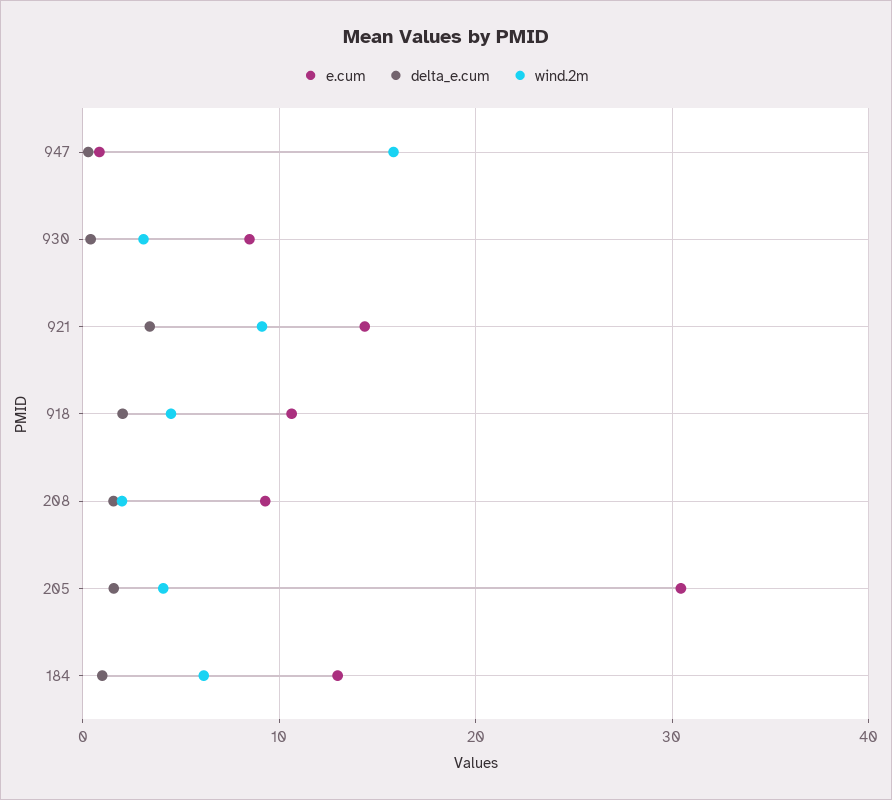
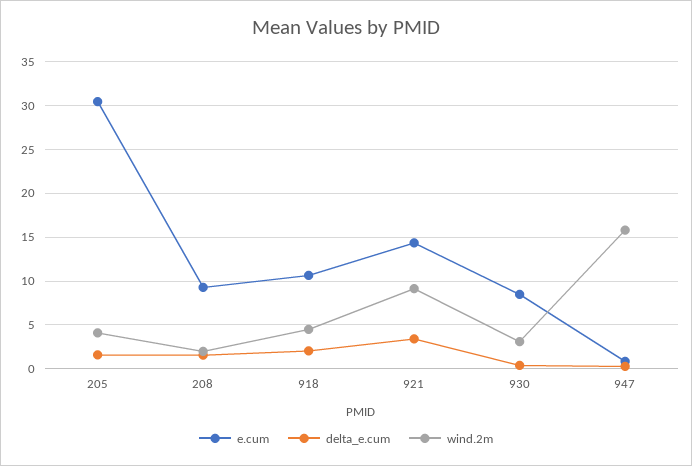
  {
    "e.cum": {
      "947": 1,
      "930": 8,
      "921": 14,
      "918": 11,
      "208": 9,
-     "205": 30,
+     "205": 30
-     "184": 13
    },
    "delta_e.cum": {
      "947": 0,
      "930": 0,
      "921": 3,
      "918": 2,
      "208": 2,
-     "205": 2,
+     "205": 2
-     "184": 1
    },
    "wind.2m": {
      "947": 16,
      "930": 3,
      "921": 9,
      "918": 4,
      "208": 2,
-     "205": 4,
+     "205": 4
-     "184": 6
    }
  }

